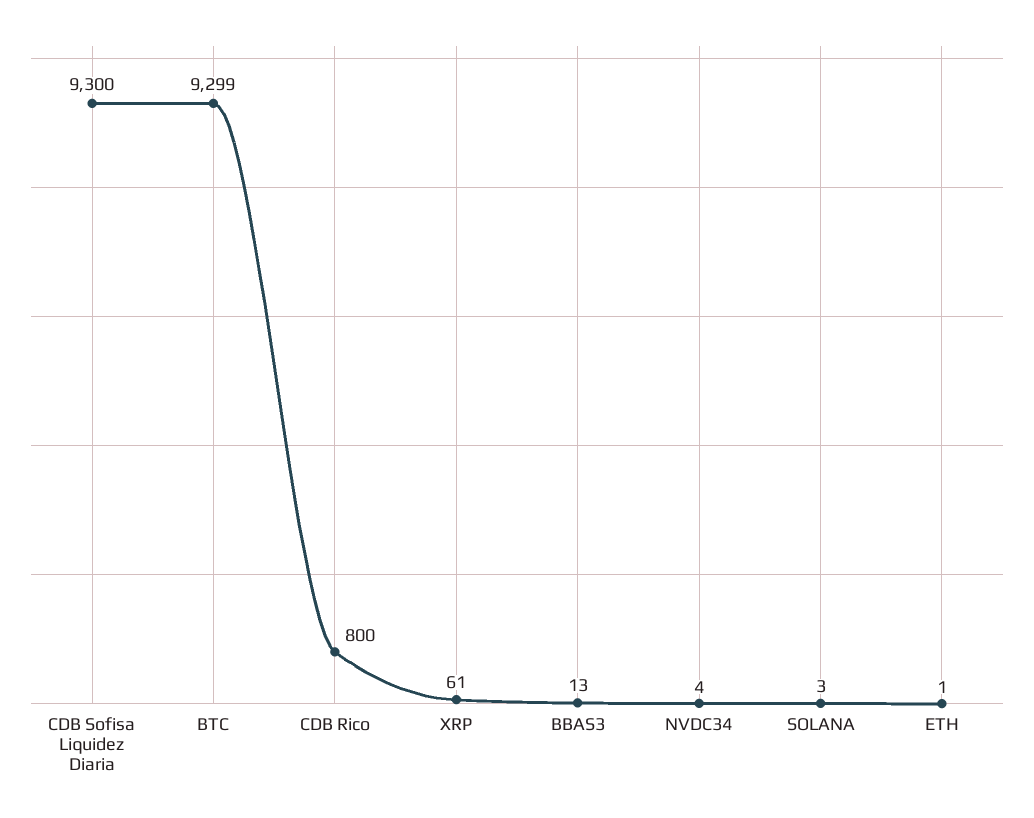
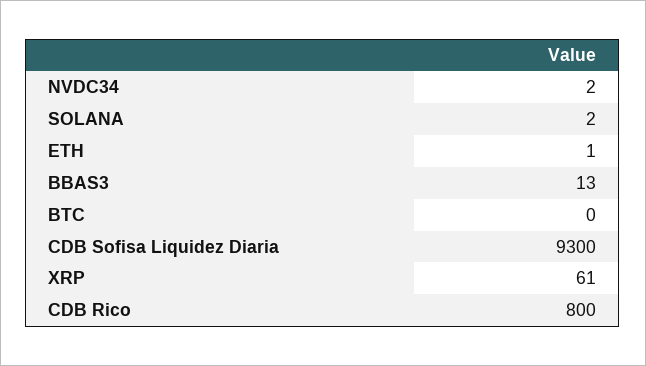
  {
    "CDB Sofisa Liquidez Diaria": 9300,
-   "BTC": 9299,
+   "BTC": 0,
    "CDB Rico": 800,
    "XRP": 61,
    "BBAS3": 13,
-   "NVDC34": 4,
+   "NVDC34": 2,
-   "SOLANA": 3,
+   "SOLANA": 2,
    "ETH": 1
  }

